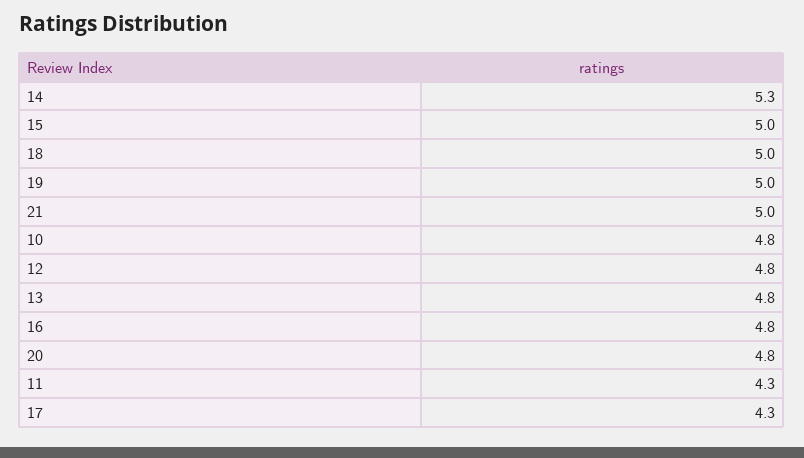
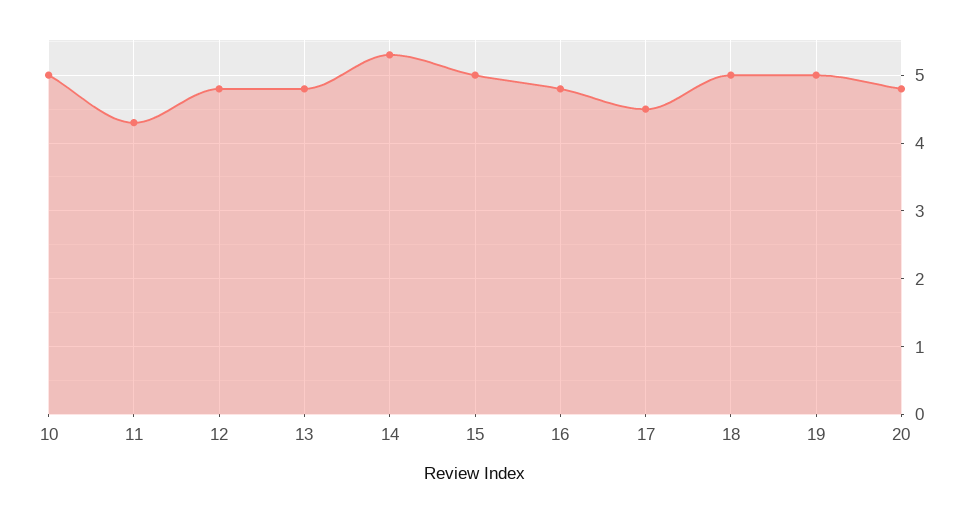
  {
    "14": 5.3,
    "15": 5,
    "18": 5,
    "19": 5,
-   "21": 5,
-   "10": 4.8,
+   "10": 5,
    "12": 4.8,
    "13": 4.8,
    "16": 4.8,
    "20": 4.8,
    "11": 4.3,
-   "17": 4.3
+   "17": 4.5
  }

